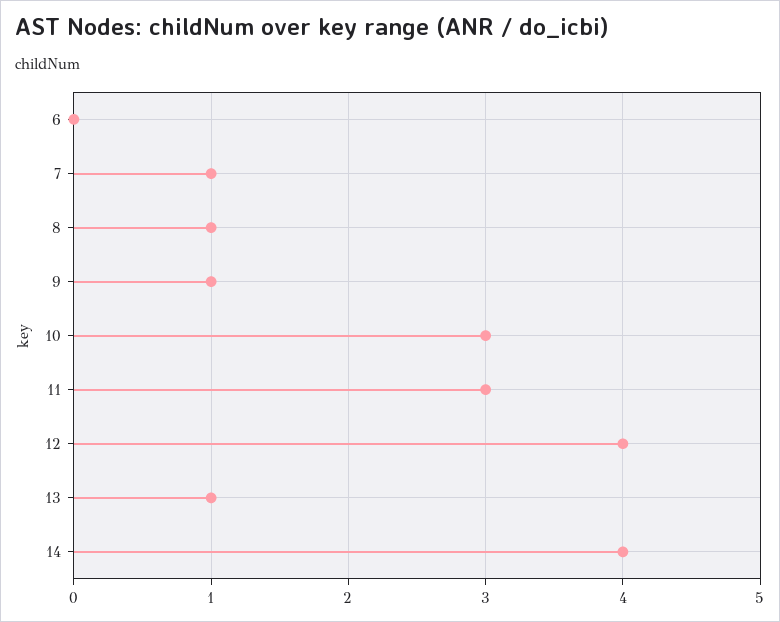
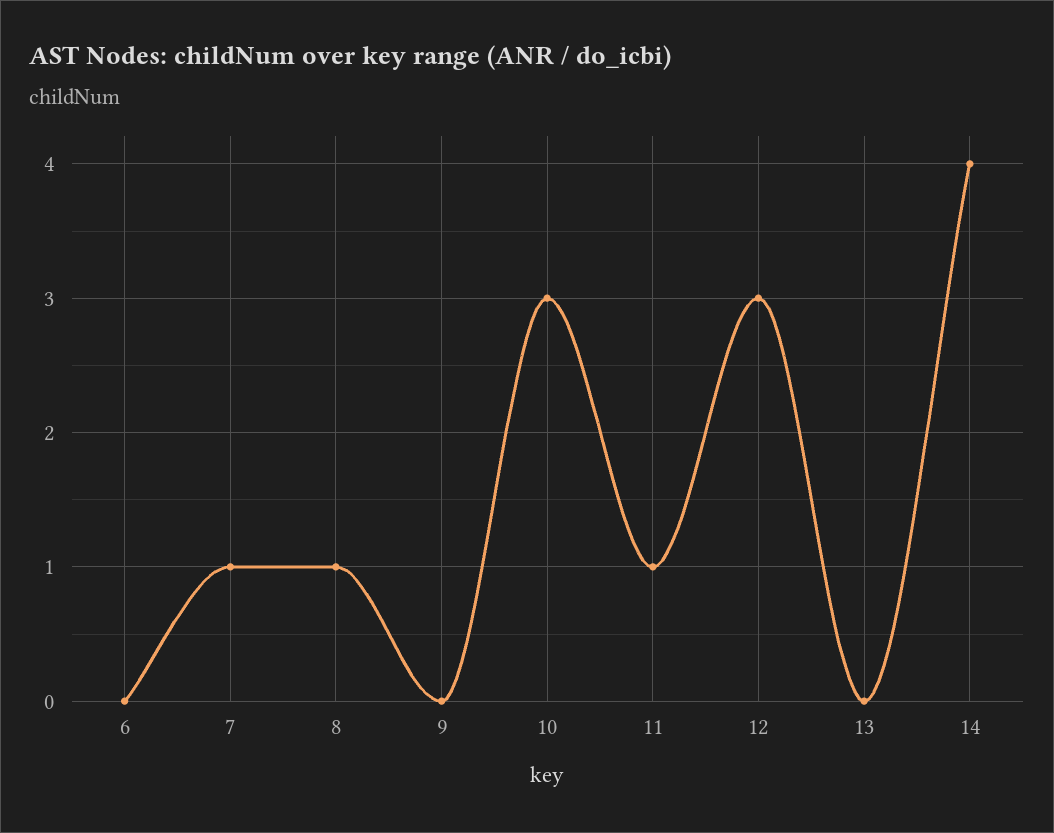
  {
    "6": 0,
    "7": 1,
    "8": 1,
-   "9": 1,
+   "9": 0,
    "10": 3,
-   "11": 3,
+   "11": 1,
-   "12": 4,
+   "12": 3,
-   "13": 1,
+   "13": 0,
    "14": 4
  }

